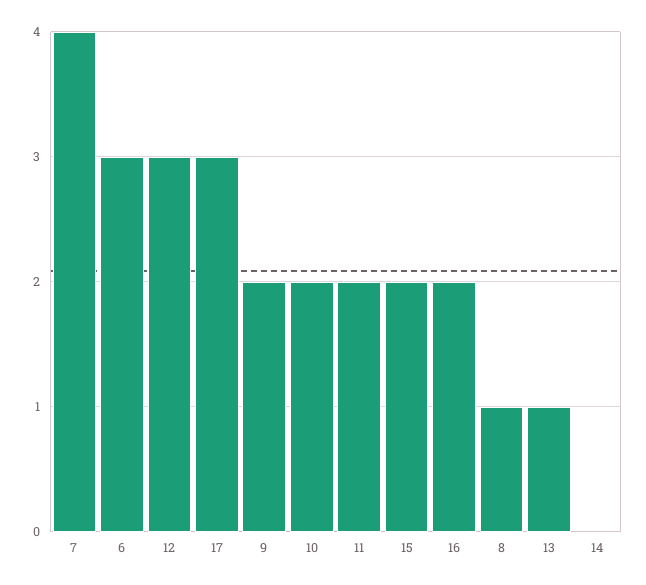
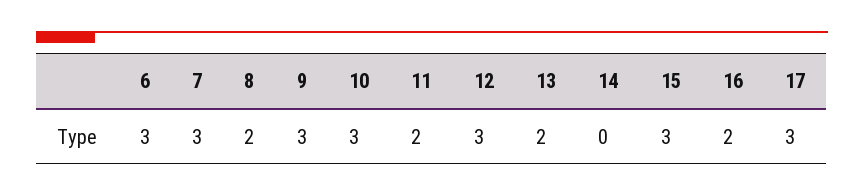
  {
-   "7": 4,
+   "7": 3,
    "6": 3,
    "12": 3,
    "17": 3,
-   "9": 2,
+   "9": 3,
-   "10": 2,
+   "10": 3,
    "11": 2,
-   "15": 2,
+   "15": 3,
    "16": 2,
-   "8": 1,
+   "8": 2,
-   "13": 1,
+   "13": 2,
    "14": 0
  }

